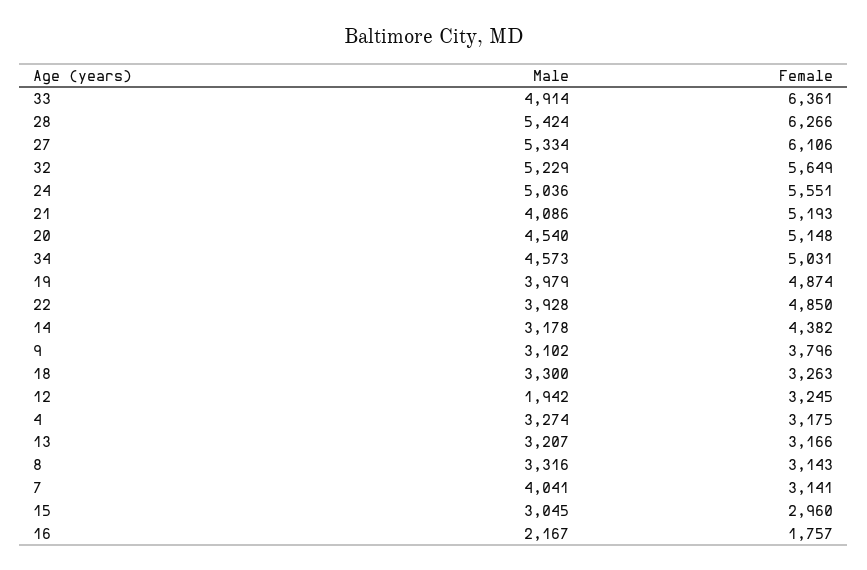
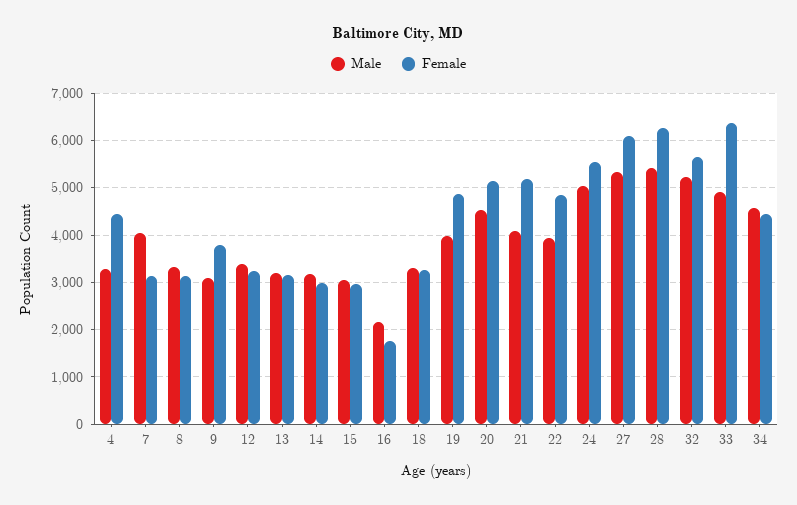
  {
    "Male": {
      "33": 4914,
      "28": 5424,
      "27": 5334,
      "32": 5229,
      "24": 5036,
      "21": 4086,
      "20": 4540,
      "34": 4573,
      "19": 3979,
      "22": 3928,
      "14": 3178,
      "9": 3102,
      "18": 3300,
-     "12": 1942,
+     "12": 3400,
      "4": 3274,
      "13": 3207,
      "8": 3316,
      "7": 4041,
      "15": 3045,
      "16": 2167
    },
    "Female": {
      "33": 6361,
      "28": 6266,
      "27": 6106,
      "32": 5649,
      "24": 5551,
      "21": 5193,
      "20": 5148,
-     "34": 5031,
+     "34": 4400,
      "19": 4874,
      "22": 4850,
-     "14": 4382,
+     "14": 3000,
      "9": 3796,
      "18": 3263,
      "12": 3245,
-     "4": 3175,
+     "4": 4400,
      "13": 3166,
      "8": 3143,
      "7": 3141,
      "15": 2960,
      "16": 1757
    }
  }

